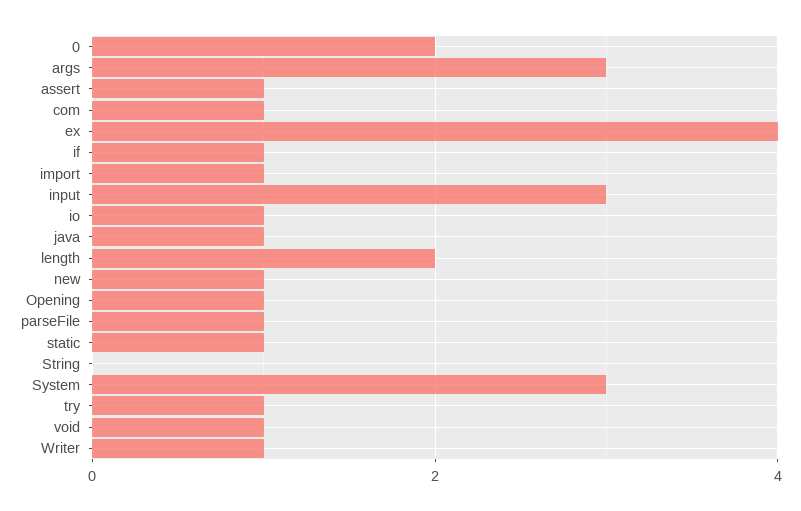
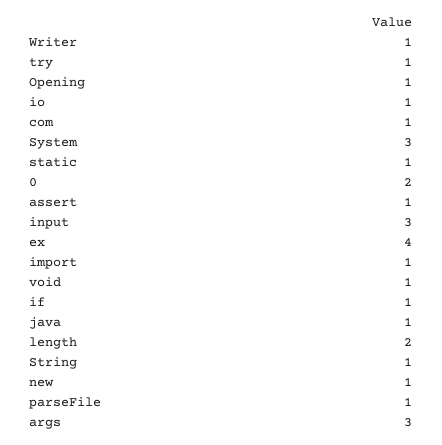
  {
    "0": 2,
    "args": 3,
    "assert": 1,
    "com": 1,
    "ex": 4,
    "if": 1,
    "import": 1,
    "input": 3,
    "io": 1,
    "java": 1,
    "length": 2,
    "new": 1,
    "Opening": 1,
    "parseFile": 1,
    "static": 1,
-   "String": 0,
+   "String": 1,
    "System": 3,
    "try": 1,
    "void": 1,
    "Writer": 1
  }

